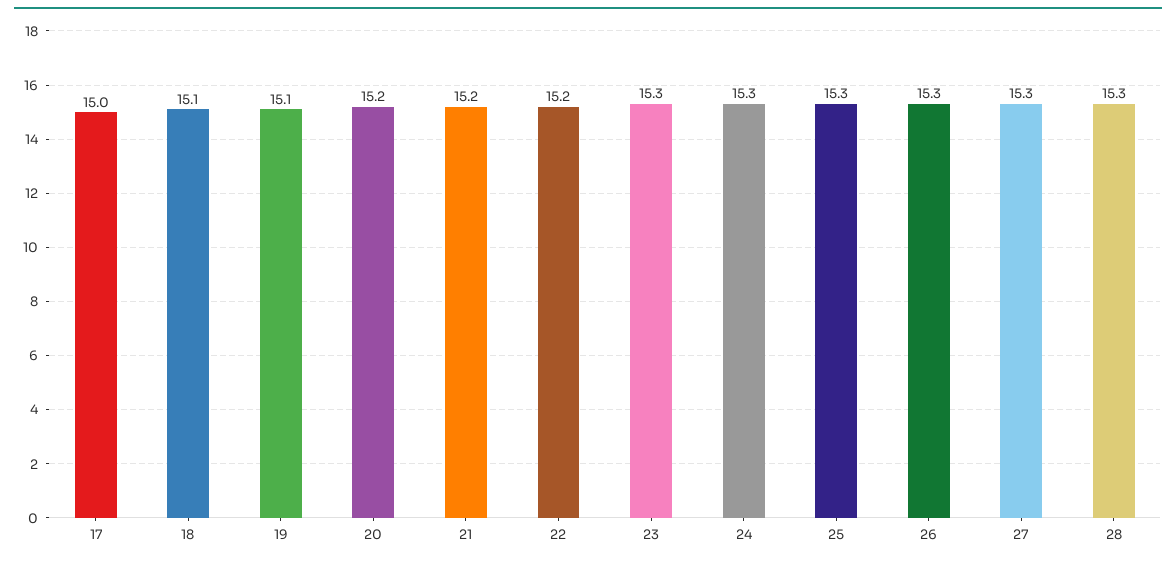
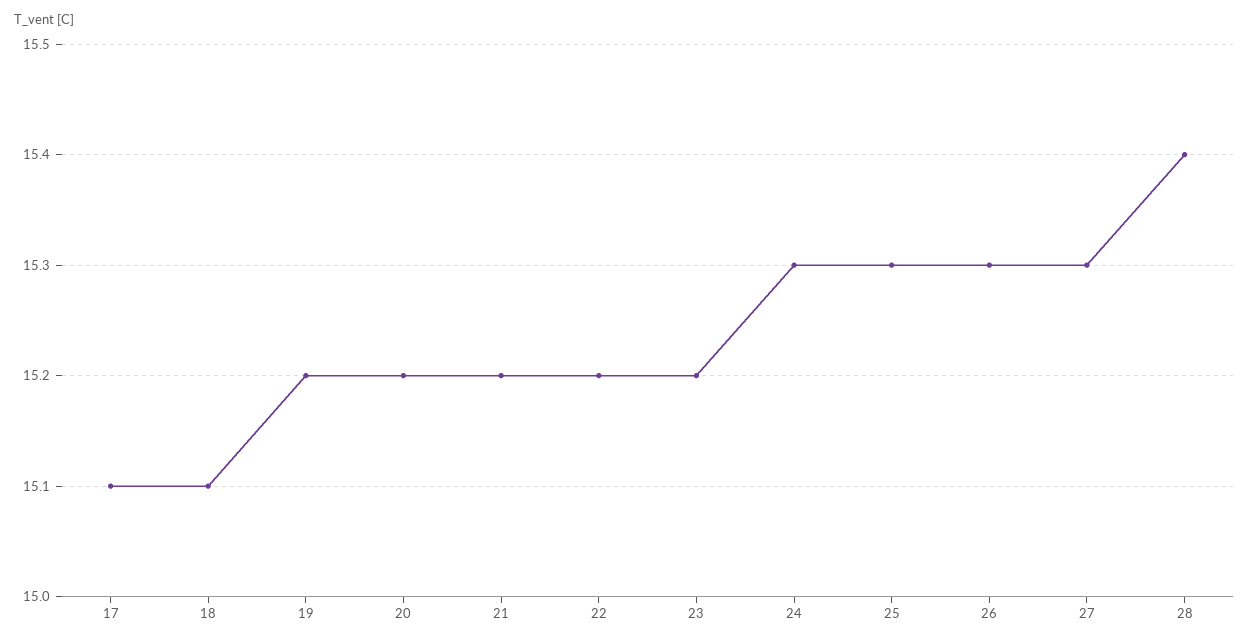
  {
-   "17": 15,
+   "17": 15.1,
    "18": 15.1,
-   "19": 15.1,
+   "19": 15.2,
    "20": 15.2,
    "21": 15.2,
    "22": 15.2,
-   "23": 15.3,
+   "23": 15.2,
    "24": 15.3,
    "25": 15.3,
    "26": 15.3,
    "27": 15.3,
-   "28": 15.3
+   "28": 15.4
  }

